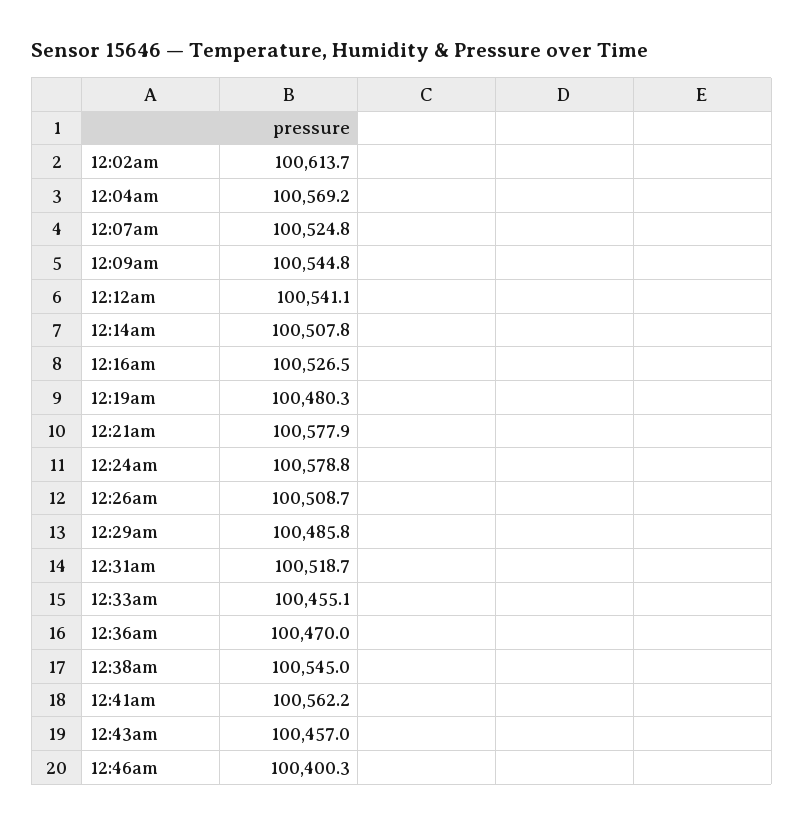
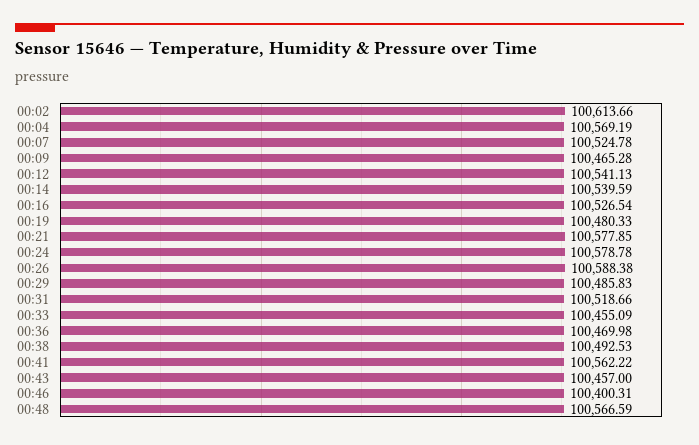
  {
    "12:02am": 100613.66,
    "12:04am": 100569.19,
    "12:07am": 100524.78,
-   "12:09am": 100544.8,
+   "12:09am": 100465.28,
    "12:12am": 100541.13,
-   "12:14am": 100507.8,
+   "12:14am": 100539.59,
    "12:16am": 100526.54,
    "12:19am": 100480.33,
    "12:21am": 100577.85,
    "12:24am": 100578.78,
-   "12:26am": 100508.7,
+   "12:26am": 100588.38,
    "12:29am": 100485.83,
    "12:31am": 100518.66,
    "12:33am": 100455.09,
    "12:36am": 100469.98,
-   "12:38am": 100545,
+   "12:38am": 100492.53,
    "12:41am": 100562.22,
    "12:43am": 100457,
-   "12:46am": 100400.31
+   "12:46am": 100400.31,
+   "00:48": 100566.59
  }

